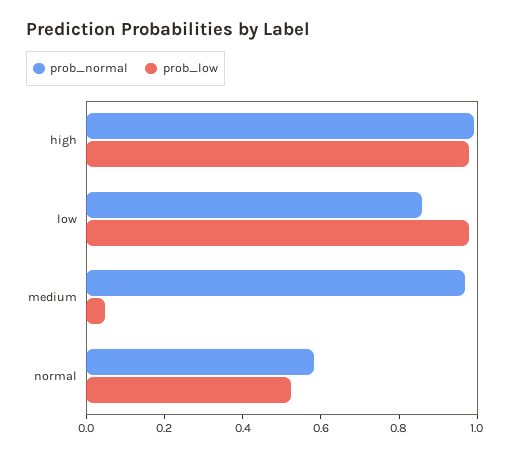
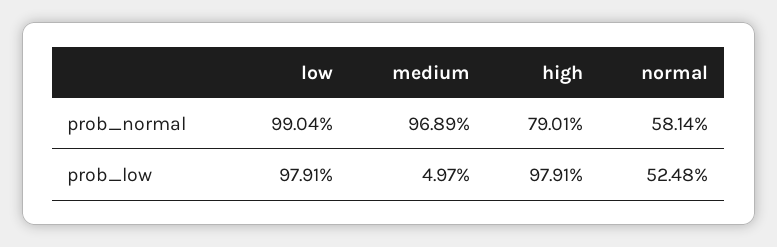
  {
    "prob_normal": {
-     "high": 1,
+     "high": 0.7901,
-     "low": 0.85,
+     "low": 0.9904,
      "medium": 0.9689,
      "normal": 0.5814
    },
    "prob_low": {
      "high": 0.9791,
      "low": 0.9791,
      "medium": 0.0497,
      "normal": 0.5248
    }
  }

